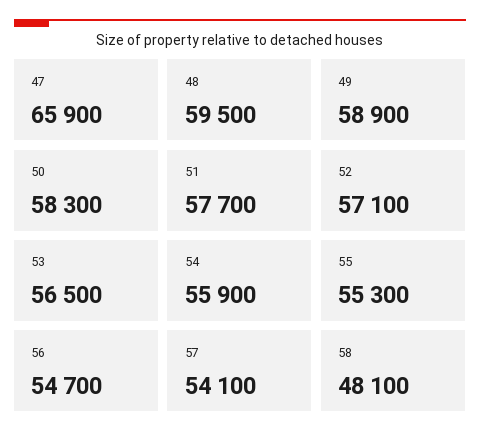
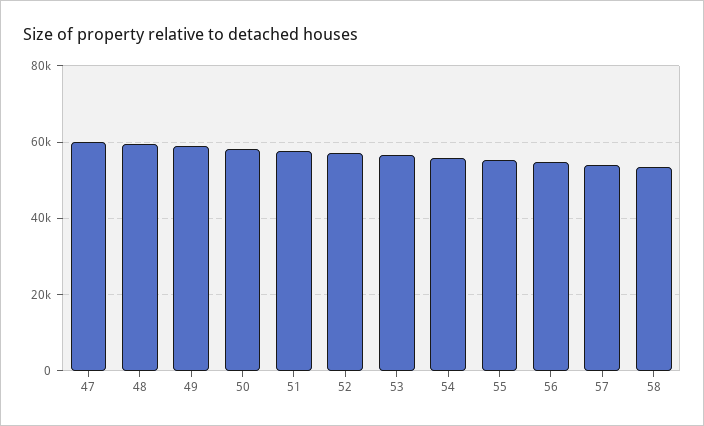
  {
-   "47": 65900,
+   "47": 60000,
    "48": 59500,
    "49": 58900,
    "50": 58300,
    "51": 57700,
    "52": 57100,
    "53": 56500,
    "54": 55900,
    "55": 55300,
    "56": 54700,
    "57": 54100,
-   "58": 48100
+   "58": 54000
  }

